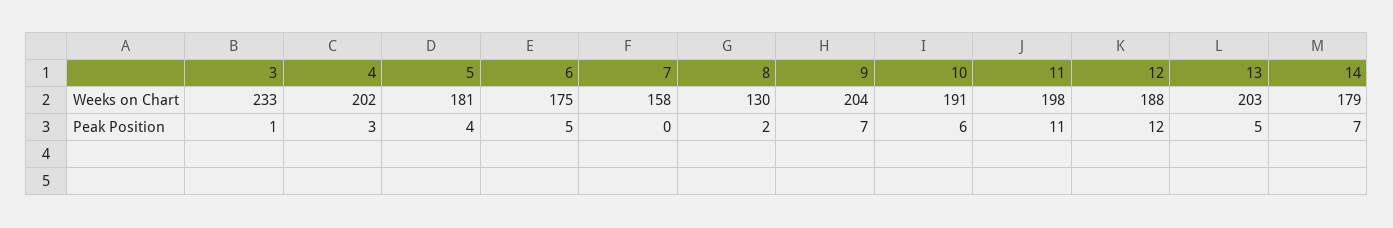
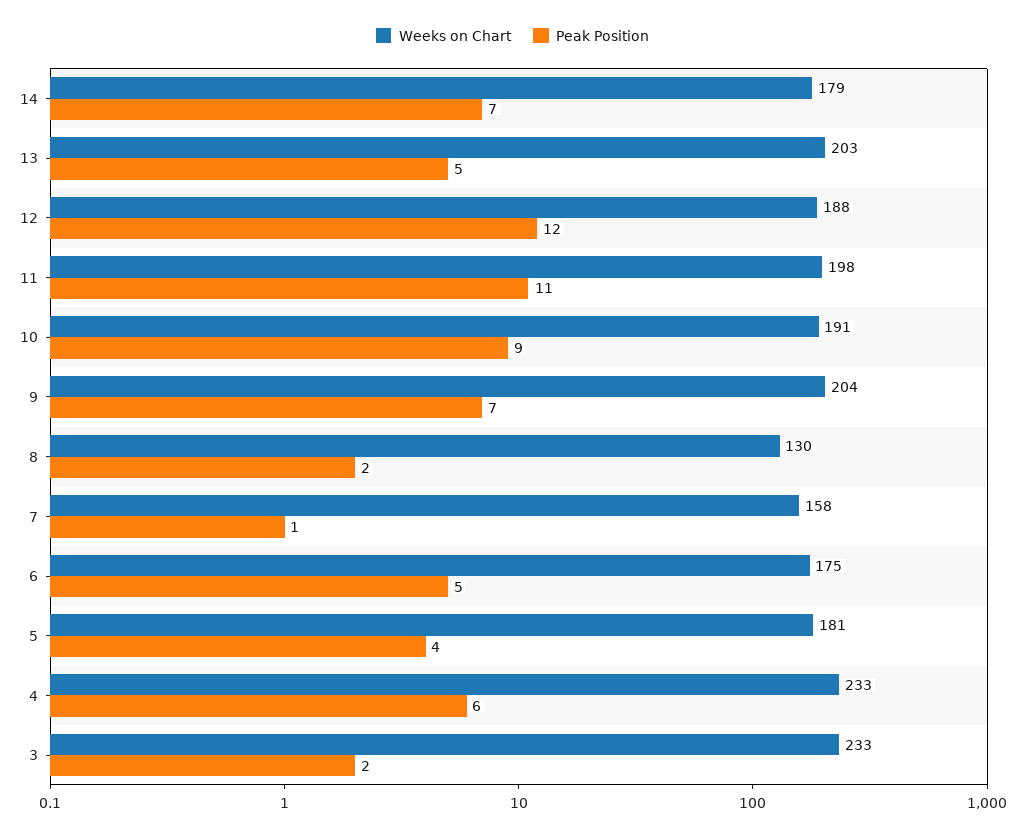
  {
    "Weeks on Chart": {
      "3": 233,
-     "4": 202,
+     "4": 233,
      "5": 181,
      "6": 175,
      "7": 158,
      "8": 130,
      "9": 204,
      "10": 191,
      "11": 198,
      "12": 188,
      "13": 203,
      "14": 179
    },
    "Peak Position": {
-     "3": 1,
+     "3": 2,
-     "4": 3,
+     "4": 6,
      "5": 4,
      "6": 5,
-     "7": 0,
+     "7": 1,
      "8": 2,
      "9": 7,
-     "10": 6,
+     "10": 9,
      "11": 11,
      "12": 12,
      "13": 5,
      "14": 7
    }
  }

